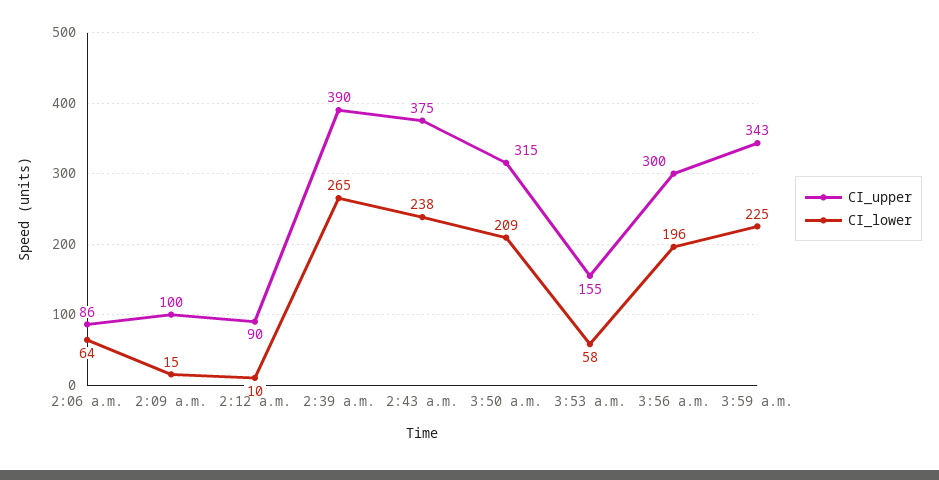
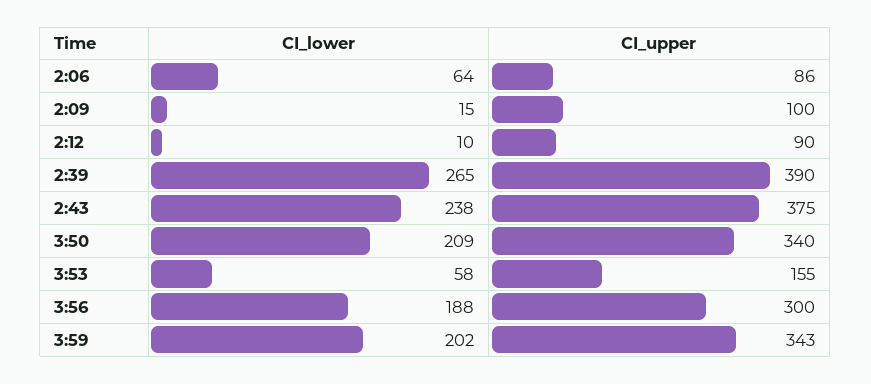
  {
    "CI_upper": {
      "2:06 a.m.": 86,
      "2:09 a.m.": 100,
      "2:12 a.m.": 90,
      "2:39 a.m.": 390,
      "2:43 a.m.": 375,
-     "3:50 a.m.": 315,
+     "3:50 a.m.": 340,
      "3:53 a.m.": 155,
      "3:56 a.m.": 300,
      "3:59 a.m.": 343
    },
    "CI_lower": {
      "2:06 a.m.": 64,
      "2:09 a.m.": 15,
      "2:12 a.m.": 10,
      "2:39 a.m.": 265,
      "2:43 a.m.": 238,
      "3:50 a.m.": 209,
      "3:53 a.m.": 58,
-     "3:56 a.m.": 196,
+     "3:56 a.m.": 188,
-     "3:59 a.m.": 225
+     "3:59 a.m.": 202
    }
  }

